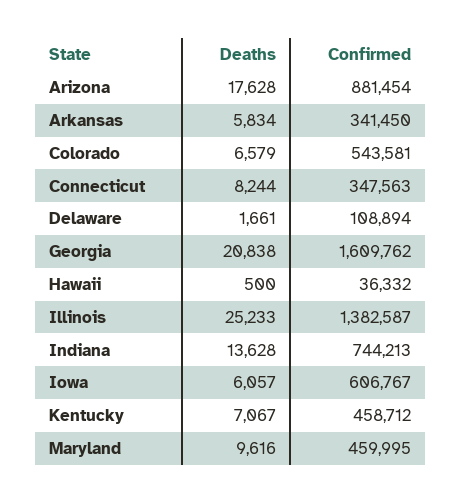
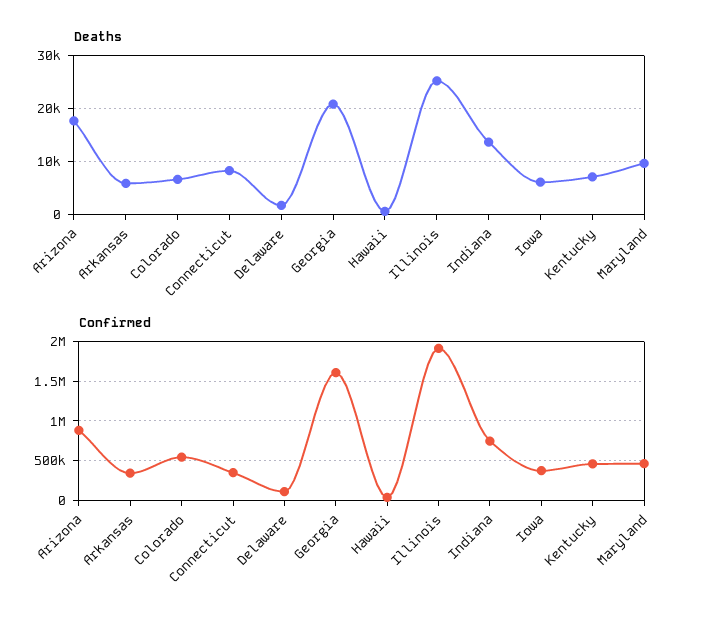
  {
    "Deaths": {
      "Arizona": 17628,
      "Arkansas": 5834,
      "Colorado": 6579,
      "Connecticut": 8244,
      "Delaware": 1661,
      "Georgia": 20838,
      "Hawaii": 500,
      "Illinois": 25233,
      "Indiana": 13628,
      "Iowa": 6057,
      "Kentucky": 7067,
      "Maryland": 9616
    },
    "Confirmed": {
      "Arizona": 881454,
      "Arkansas": 341450,
      "Colorado": 543581,
      "Connecticut": 347563,
      "Delaware": 108894,
      "Georgia": 1609762,
      "Hawaii": 36332,
-     "Illinois": 1382587,
+     "Illinois": 1900000,
      "Indiana": 744213,
-     "Iowa": 606767,
+     "Iowa": 400000,
      "Kentucky": 458712,
      "Maryland": 459995
    }
  }

